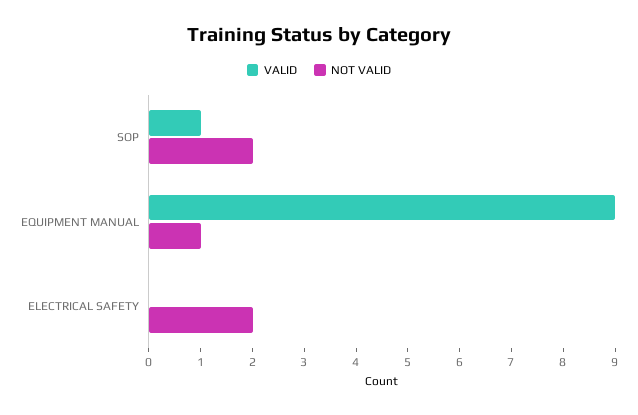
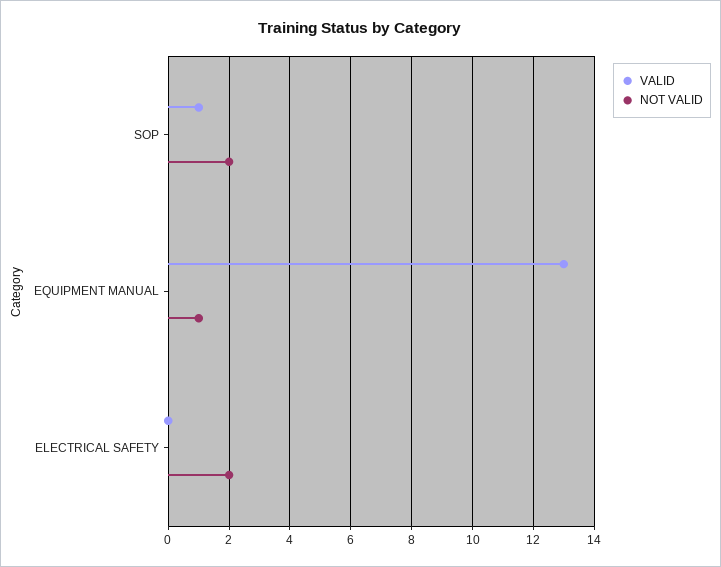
  {
    "VALID": {
      "SOP": 1,
-     "EQUIPMENT MANUAL": 9,
+     "EQUIPMENT MANUAL": 13,
      "ELECTRICAL SAFETY": 0
    },
    "NOT VALID": {
      "SOP": 2,
      "EQUIPMENT MANUAL": 1,
      "ELECTRICAL SAFETY": 2
    }
  }

